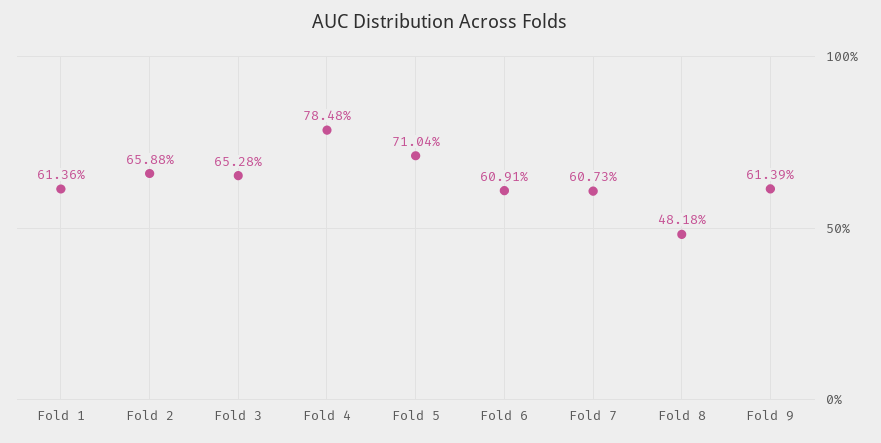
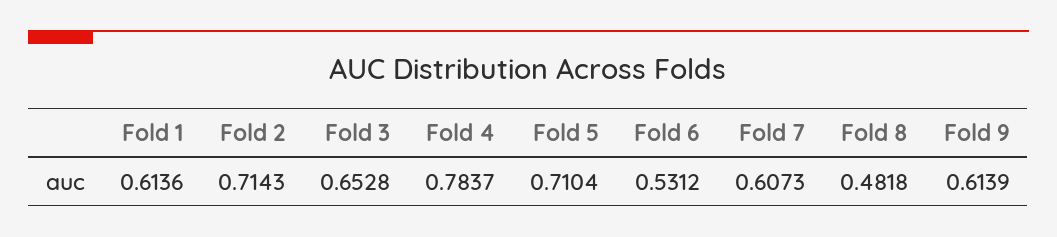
  {
    "Fold 1": 0.6136,
-   "Fold 2": 0.6588,
+   "Fold 2": 0.7143,
    "Fold 3": 0.6528,
-   "Fold 4": 0.7848,
+   "Fold 4": 0.7837,
    "Fold 5": 0.7104,
-   "Fold 6": 0.6091,
+   "Fold 6": 0.5312,
    "Fold 7": 0.6073,
    "Fold 8": 0.4818,
    "Fold 9": 0.6139
  }

